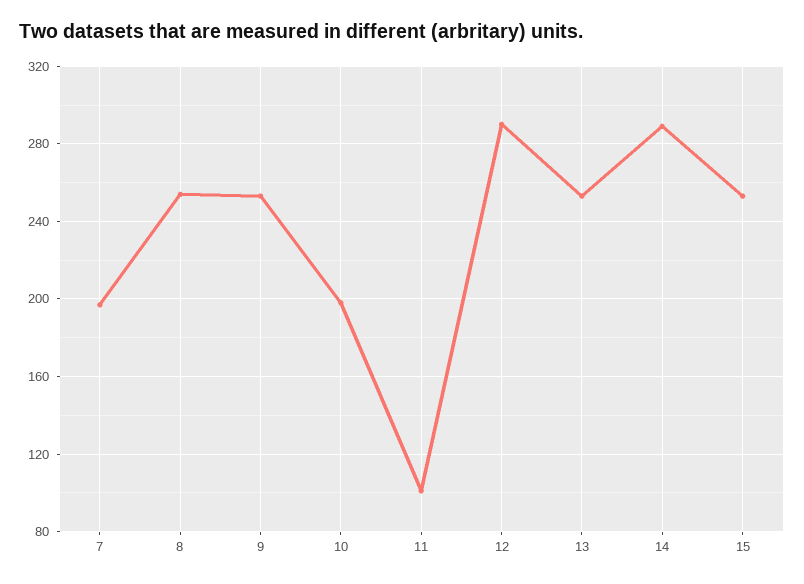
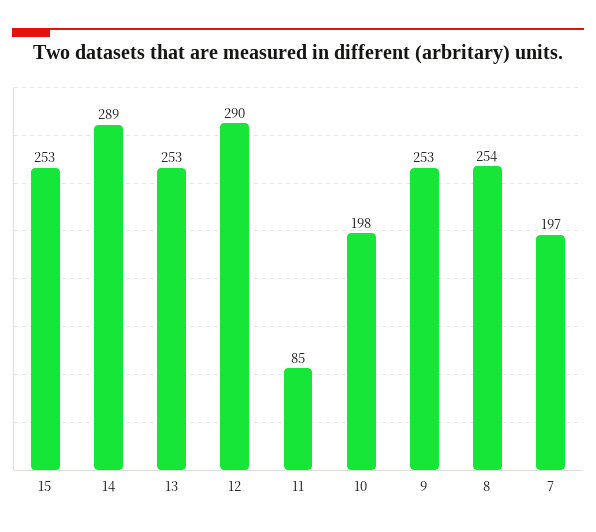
  {
    "7": 197,
    "8": 254,
    "9": 253,
    "10": 198,
-   "11": 100,
+   "11": 85,
    "12": 290,
    "13": 253,
    "14": 289,
    "15": 253
  }

